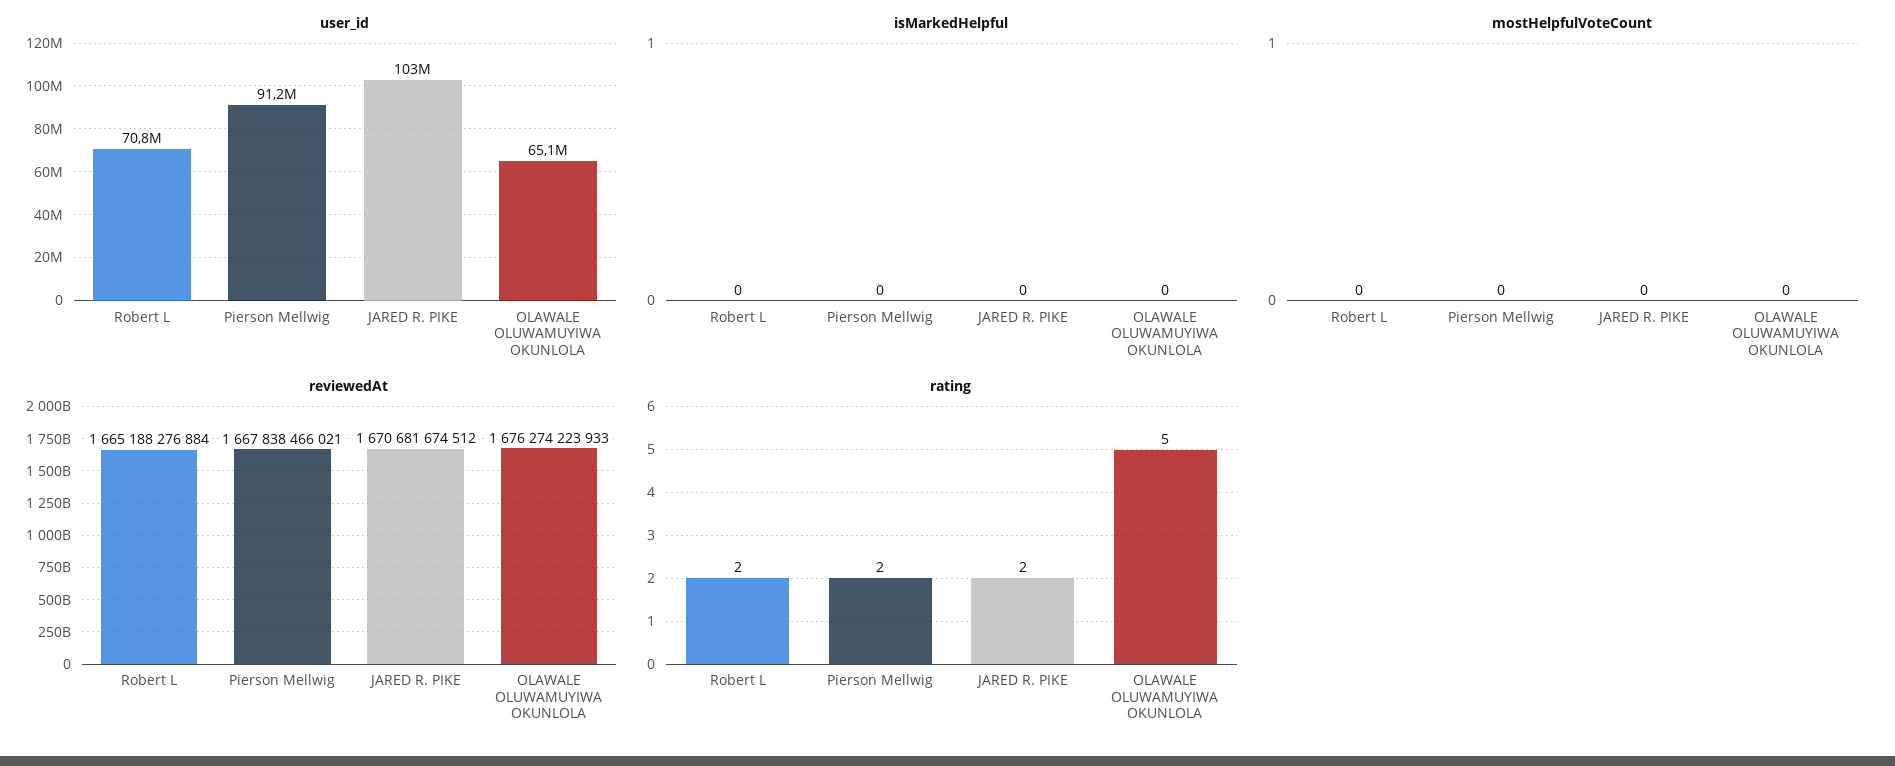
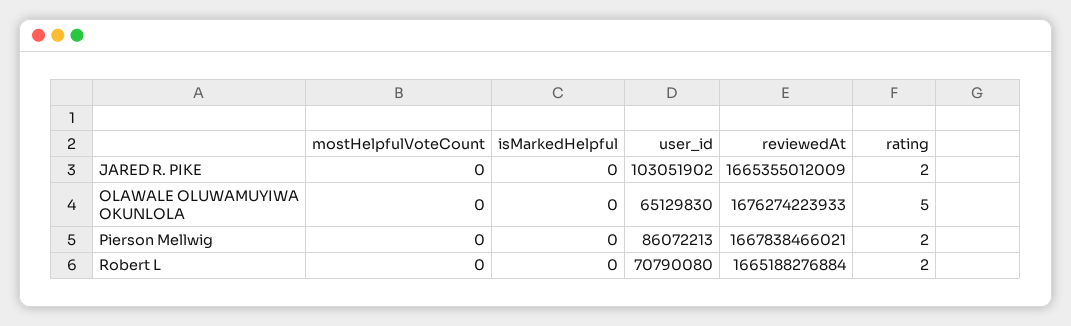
  {
    "user_id": {
      "Robert L": 70790080,
-     "Pierson Mellwig": 91200000,
+     "Pierson Mellwig": 86072213,
      "JARED R. PIKE": 103051902,
      "OLAWALE OLUWAMUYIWA OKUNLOLA": 65129830
    },
    "isMarkedHelpful": {
      "Robert L": 0,
      "Pierson Mellwig": 0,
      "JARED R. PIKE": 0,
      "OLAWALE OLUWAMUYIWA OKUNLOLA": 0
    },
    "mostHelpfulVoteCount": {
      "Robert L": 0,
      "Pierson Mellwig": 0,
      "JARED R. PIKE": 0,
      "OLAWALE OLUWAMUYIWA OKUNLOLA": 0
    },
    "reviewedAt": {
      "Robert L": 1665188276884,
      "Pierson Mellwig": 1667838466021,
-     "JARED R. PIKE": 1670681674512,
+     "JARED R. PIKE": 1665355012009,
      "OLAWALE OLUWAMUYIWA OKUNLOLA": 1676274223933
    },
    "rating": {
      "Robert L": 2,
      "Pierson Mellwig": 2,
      "JARED R. PIKE": 2,
      "OLAWALE OLUWAMUYIWA OKUNLOLA": 5
    }
  }

